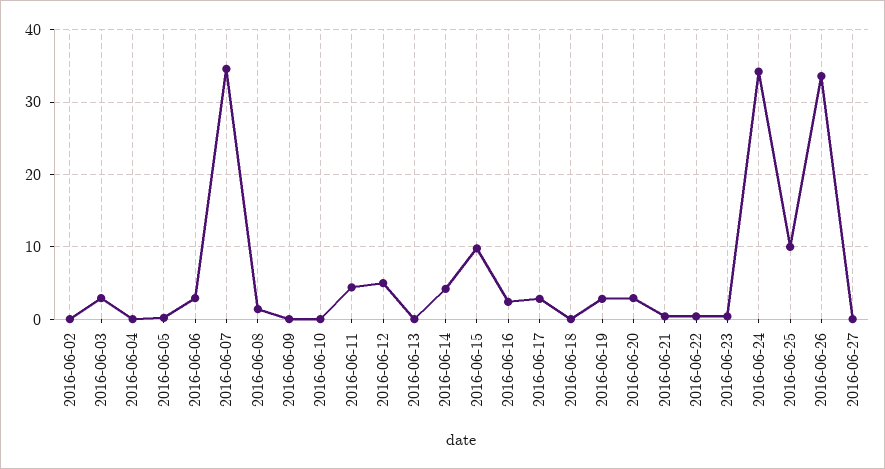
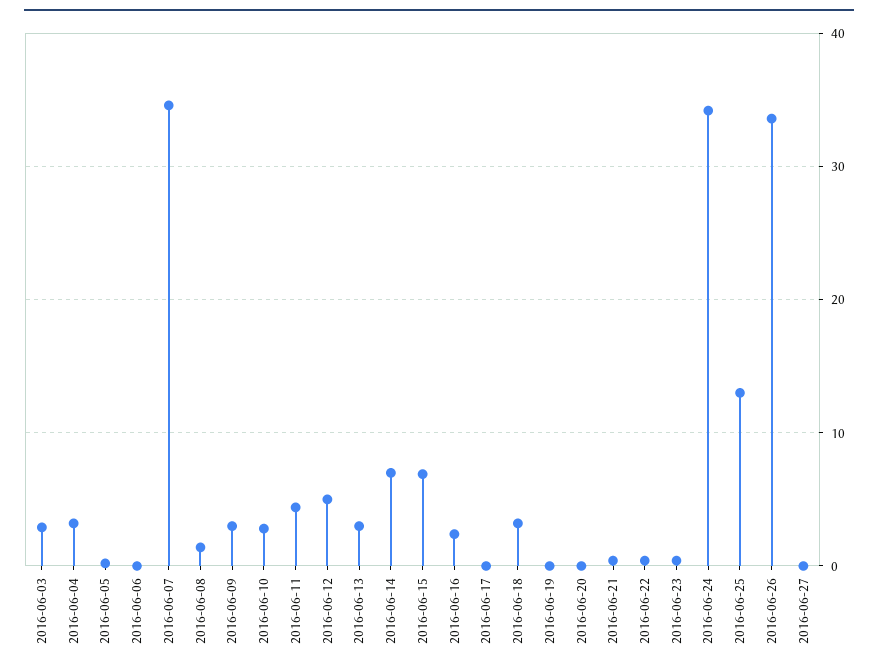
  {
-   "2016-06-02": 0,
    "2016-06-03": 3,
-   "2016-06-04": 0,
+   "2016-06-04": 3,
    "2016-06-05": 0,
-   "2016-06-06": 3,
+   "2016-06-06": 0,
    "2016-06-07": 35,
    "2016-06-08": 1,
-   "2016-06-09": 0,
+   "2016-06-09": 3,
-   "2016-06-10": 0,
+   "2016-06-10": 3,
    "2016-06-11": 4,
    "2016-06-12": 5,
-   "2016-06-13": 0,
+   "2016-06-13": 3,
-   "2016-06-14": 4,
+   "2016-06-14": 7,
-   "2016-06-15": 10,
+   "2016-06-15": 7,
    "2016-06-16": 2,
-   "2016-06-17": 3,
+   "2016-06-17": 0,
-   "2016-06-18": 0,
+   "2016-06-18": 3,
-   "2016-06-19": 3,
+   "2016-06-19": 0,
-   "2016-06-20": 3,
+   "2016-06-20": 0,
    "2016-06-21": 0,
    "2016-06-22": 0,
    "2016-06-23": 0,
    "2016-06-24": 34,
-   "2016-06-25": 10,
+   "2016-06-25": 13,
    "2016-06-26": 34,
    "2016-06-27": 0
  }

